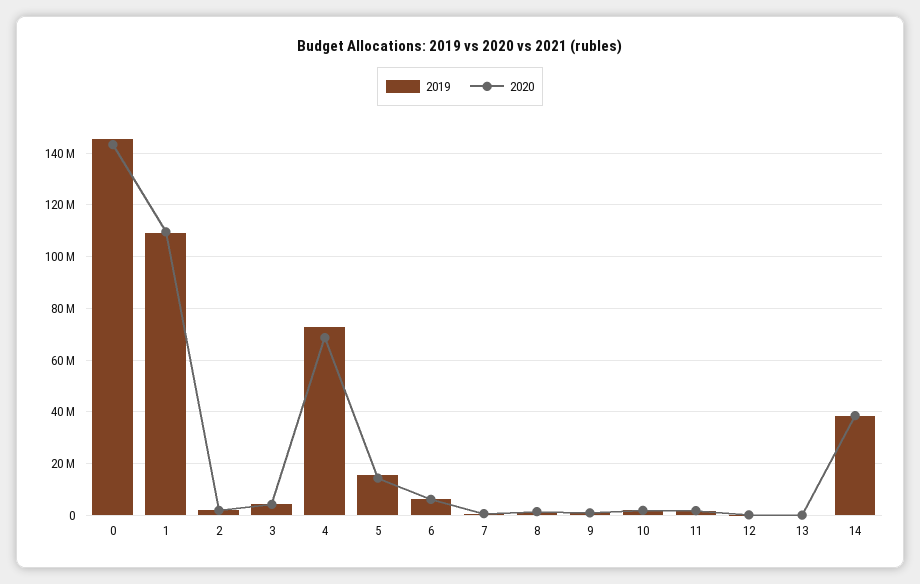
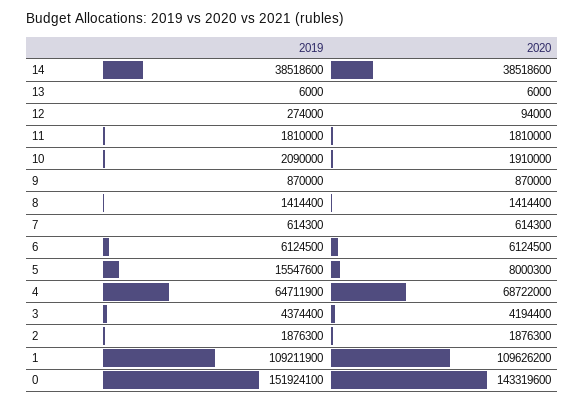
  {
    "2019": {
-     "0": 145000000,
+     "0": 151924100,
      "1": 109211900,
      "2": 1876300,
      "3": 4374400,
-     "4": 72500000,
+     "4": 64711900,
      "5": 15547600,
      "6": 6124500,
      "7": 614300,
      "8": 1414400,
      "9": 870000,
      "10": 2090000,
      "11": 1810000,
      "12": 274000,
      "13": 6000,
      "14": 38518600
    },
    "2020": {
      "0": 143319600,
      "1": 109626200,
      "2": 1876300,
      "3": 4194400,
      "4": 68722000,
-     "5": 15000000,
+     "5": 8000300,
      "6": 6124500,
      "7": 614300,
      "8": 1414400,
      "9": 870000,
      "10": 1910000,
      "11": 1810000,
      "12": 94000,
      "13": 6000,
      "14": 38518600
    }
  }

